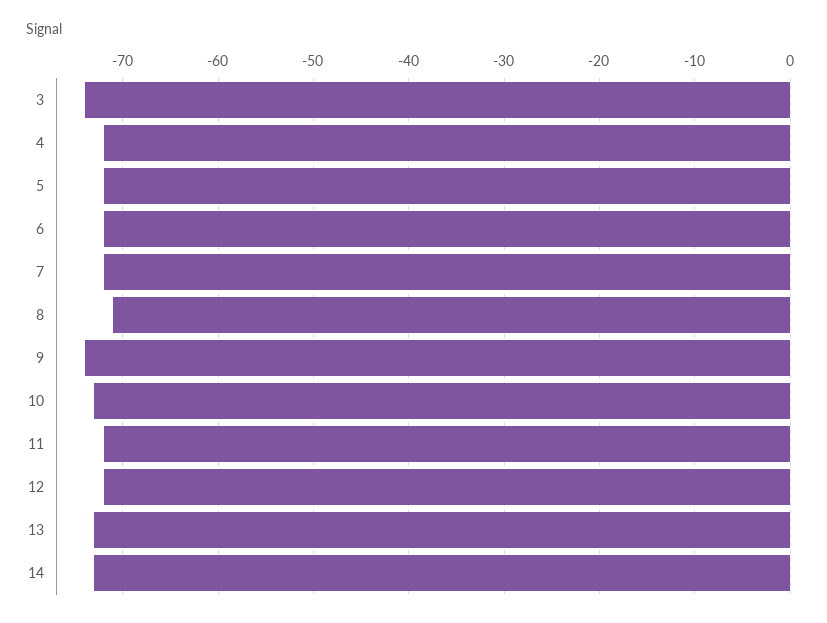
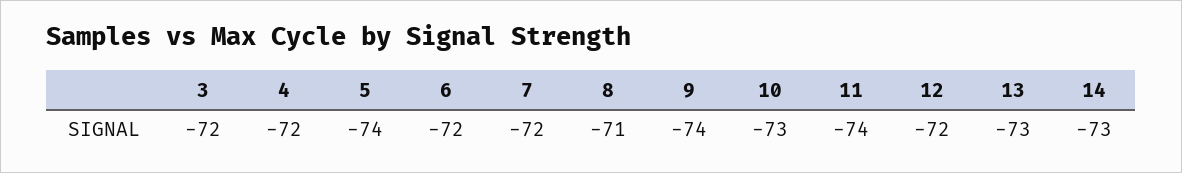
  {
-   "3": -74,
+   "3": -72,
    "4": -72,
-   "5": -72,
+   "5": -74,
    "6": -72,
    "7": -72,
    "8": -71,
    "9": -74,
    "10": -73,
-   "11": -72,
+   "11": -74,
    "12": -72,
    "13": -73,
    "14": -73
  }

